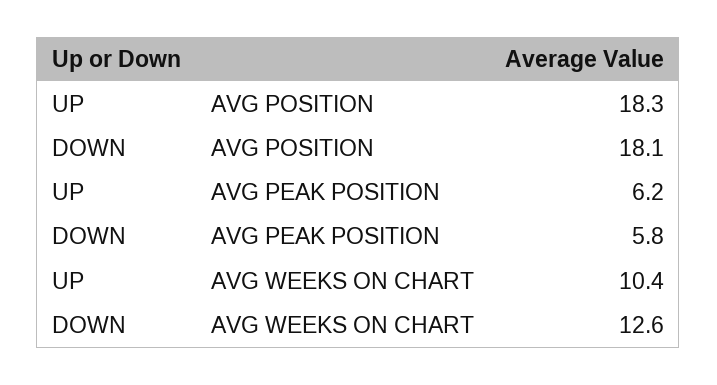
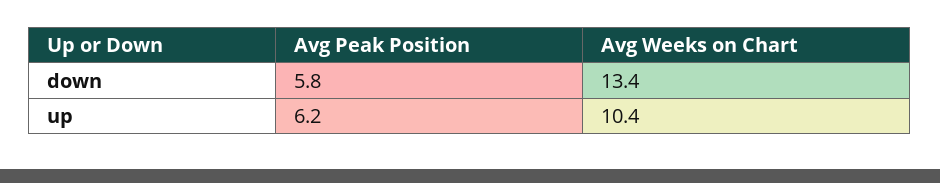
  {
    "UP": {
-     "AVG POSITION": 18.3,
      "AVG PEAK POSITION": 6.2,
      "AVG WEEKS ON CHART": 10.4
    },
    "DOWN": {
-     "AVG POSITION": 18.1,
      "AVG PEAK POSITION": 5.8,
-     "AVG WEEKS ON CHART": 12.6
+     "AVG WEEKS ON CHART": 13.4
    }
  }

